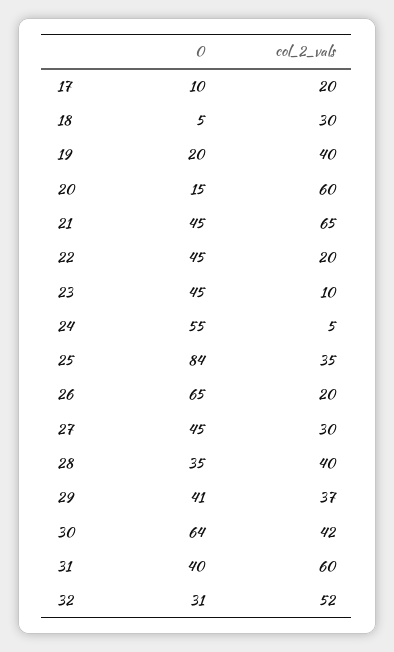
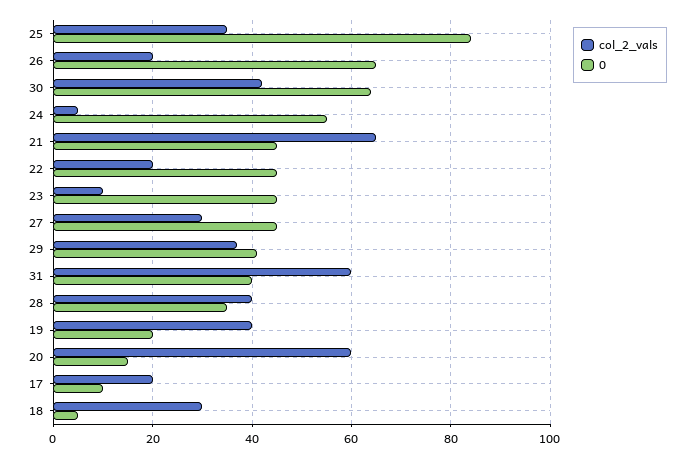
  {
    "0": {
      "17": 10,
      "18": 5,
      "19": 20,
      "20": 15,
      "21": 45,
      "22": 45,
      "23": 45,
      "24": 55,
      "25": 84,
      "26": 65,
      "27": 45,
      "28": 35,
      "29": 41,
      "30": 64,
-     "31": 40,
+     "31": 40
-     "32": 31
    },
    "col_2_vals": {
      "17": 20,
      "18": 30,
      "19": 40,
      "20": 60,
      "21": 65,
      "22": 20,
      "23": 10,
      "24": 5,
      "25": 35,
      "26": 20,
      "27": 30,
      "28": 40,
      "29": 37,
      "30": 42,
-     "31": 60,
+     "31": 60
-     "32": 52
    }
  }

